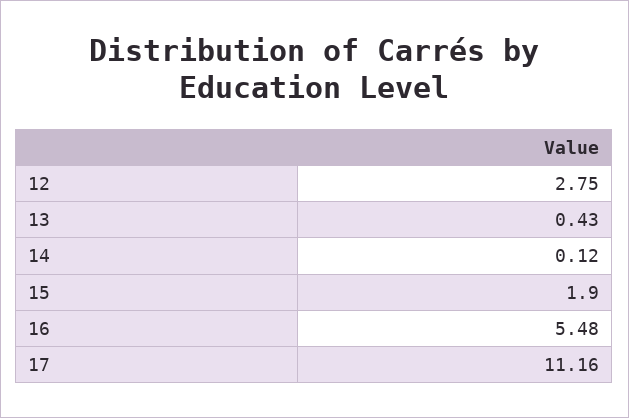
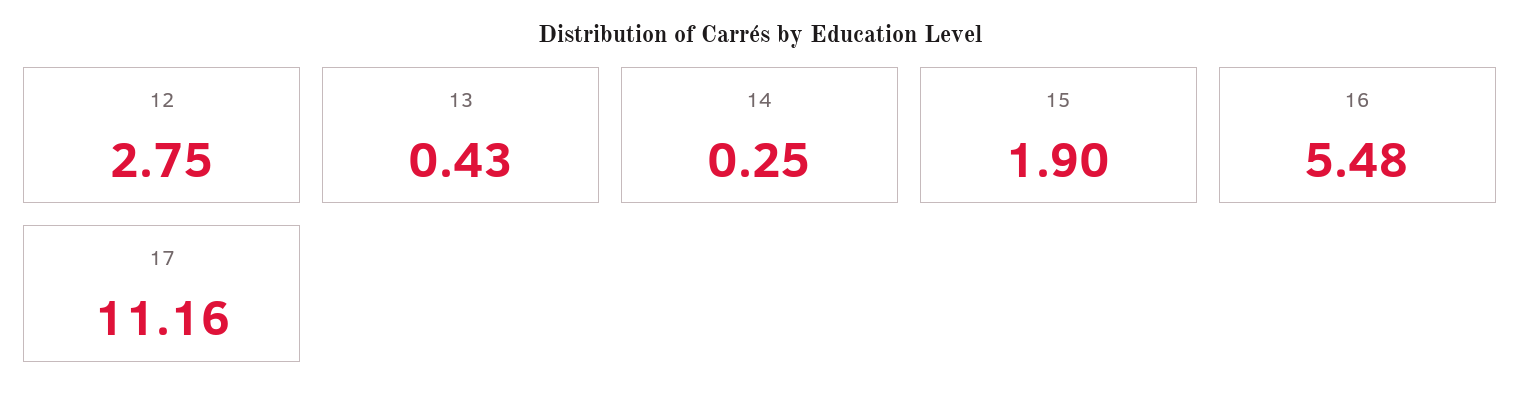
  {
    "12": 2.75,
    "13": 0.43,
-   "14": 0.12,
+   "14": 0.25,
    "15": 1.9,
    "16": 5.48,
    "17": 11.16
  }

